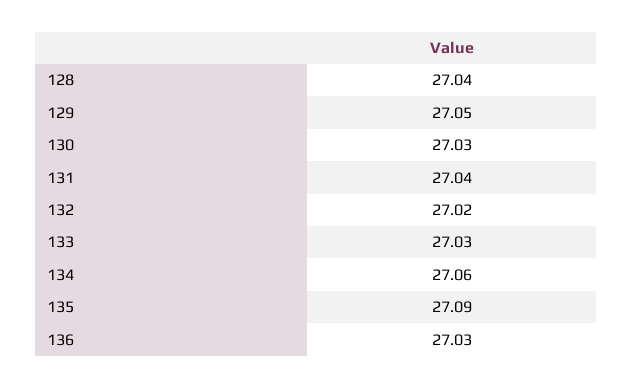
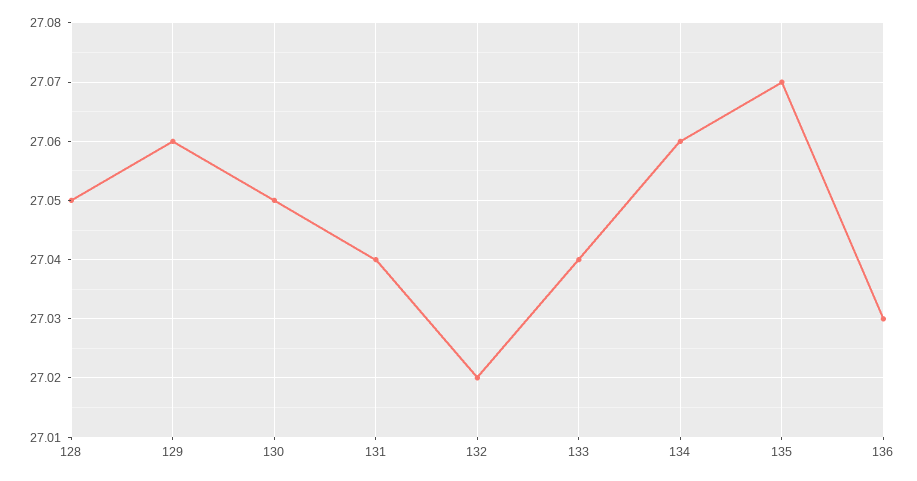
  {
-   "128": 27.04,
+   "128": 27.05,
-   "129": 27.05,
+   "129": 27.06,
-   "130": 27.03,
+   "130": 27.05,
    "131": 27.04,
    "132": 27.02,
-   "133": 27.03,
+   "133": 27.04,
    "134": 27.06,
-   "135": 27.09,
+   "135": 27.07,
    "136": 27.03
  }

